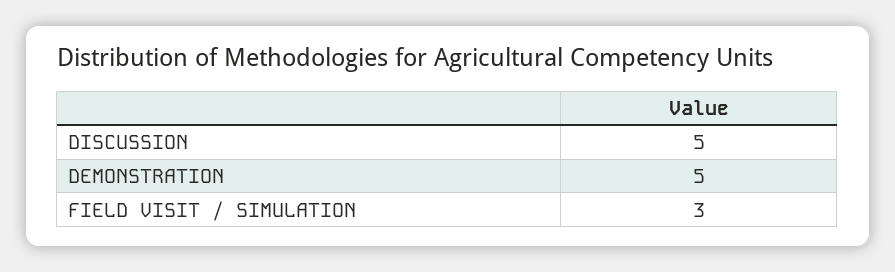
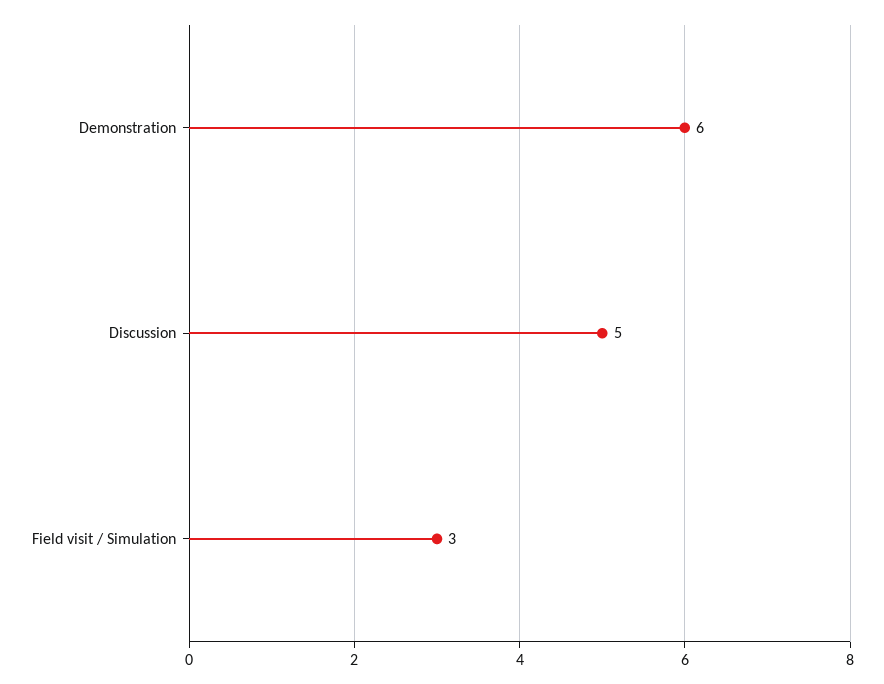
  {
    "DISCUSSION": 5,
-   "DEMONSTRATION": 5,
+   "DEMONSTRATION": 6,
    "FIELD VISIT / SIMULATION": 3
  }

